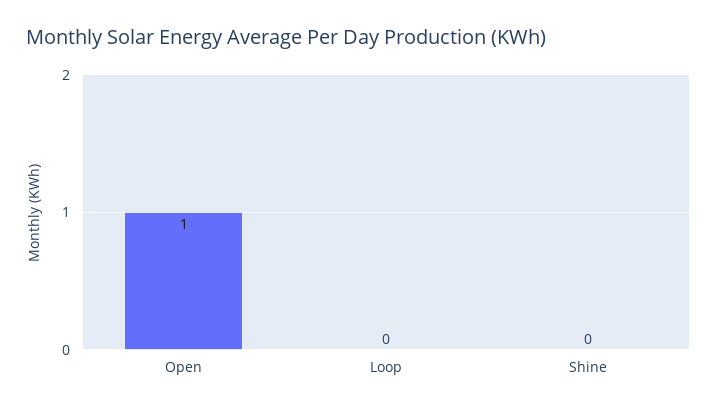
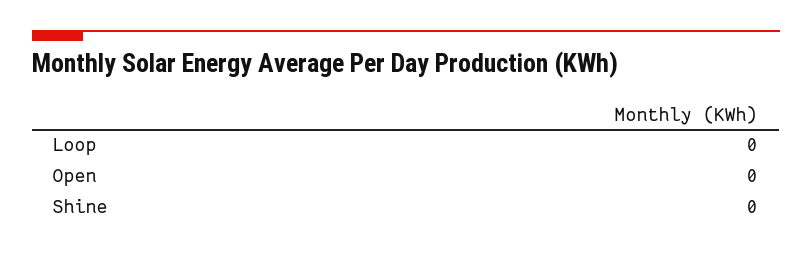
  {
-   "Open": 1,
+   "Open": 0,
    "Loop": 0,
    "Shine": 0
  }

